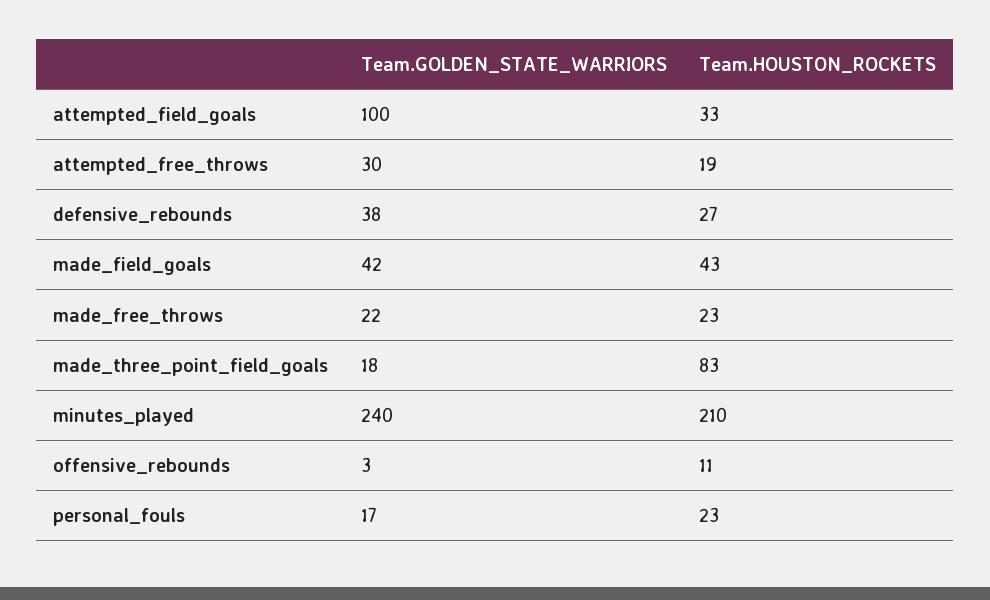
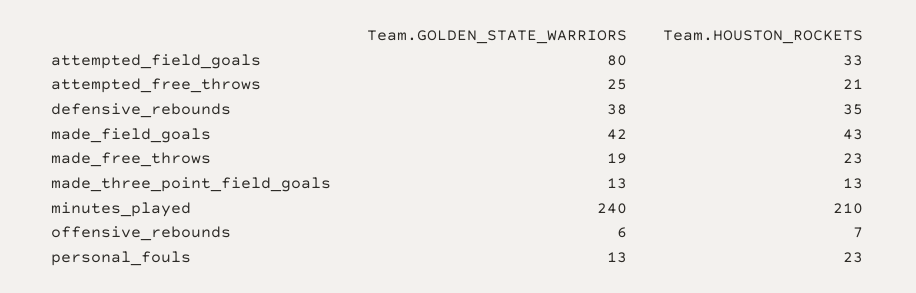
  {
    "Team.GOLDEN_STATE_WARRIORS": {
-     "attempted_field_goals": 100,
+     "attempted_field_goals": 80,
-     "attempted_free_throws": 30,
+     "attempted_free_throws": 25,
      "defensive_rebounds": 38,
      "made_field_goals": 42,
-     "made_free_throws": 22,
+     "made_free_throws": 19,
-     "made_three_point_field_goals": 18,
+     "made_three_point_field_goals": 13,
      "minutes_played": 240,
-     "offensive_rebounds": 3,
+     "offensive_rebounds": 6,
-     "personal_fouls": 17
+     "personal_fouls": 13
    },
    "Team.HOUSTON_ROCKETS": {
      "attempted_field_goals": 33,
-     "attempted_free_throws": 19,
+     "attempted_free_throws": 21,
-     "defensive_rebounds": 27,
+     "defensive_rebounds": 35,
      "made_field_goals": 43,
      "made_free_throws": 23,
-     "made_three_point_field_goals": 83,
+     "made_three_point_field_goals": 13,
      "minutes_played": 210,
-     "offensive_rebounds": 11,
+     "offensive_rebounds": 7,
      "personal_fouls": 23
    }
  }

